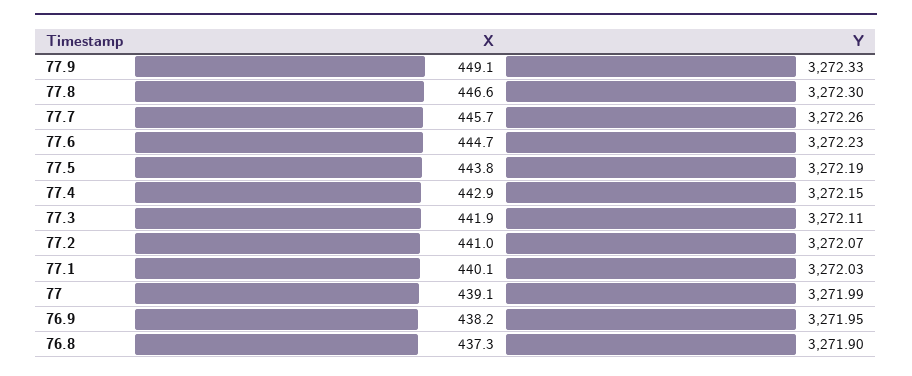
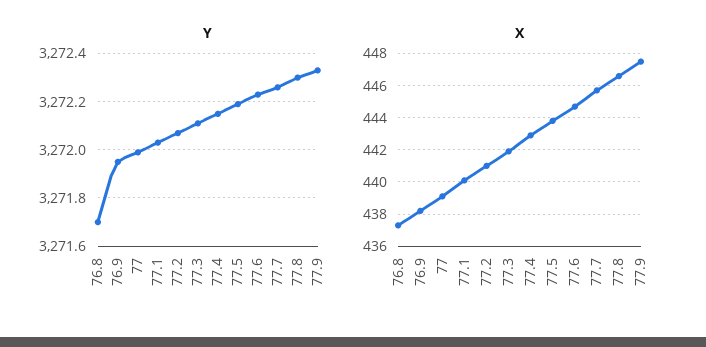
  {
    "X": {
-     "77.9": 449.1,
+     "77.9": 447.5,
      "77.8": 446.6,
      "77.7": 445.7,
      "77.6": 444.7,
      "77.5": 443.8,
      "77.4": 442.9,
      "77.3": 441.9,
      "77.2": 441,
      "77.1": 440.1,
      "77": 439.1,
      "76.9": 438.2,
      "76.8": 437.3
    },
    "Y": {
      "77.9": 3272.33,
      "77.8": 3272.3,
      "77.7": 3272.26,
      "77.6": 3272.23,
      "77.5": 3272.19,
      "77.4": 3272.15,
      "77.3": 3272.11,
      "77.2": 3272.07,
      "77.1": 3272.03,
      "77": 3271.99,
      "76.9": 3271.95,
-     "76.8": 3271.9
+     "76.8": 3271.7
    }
  }

